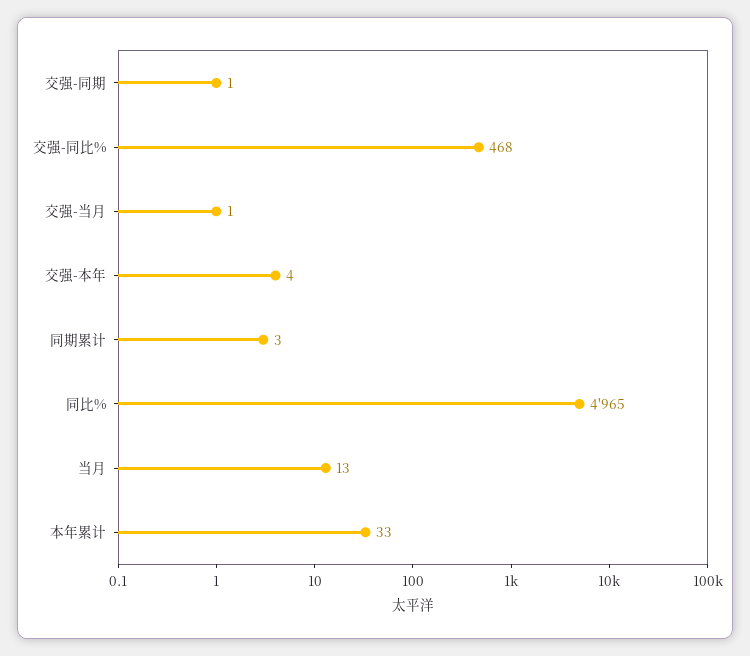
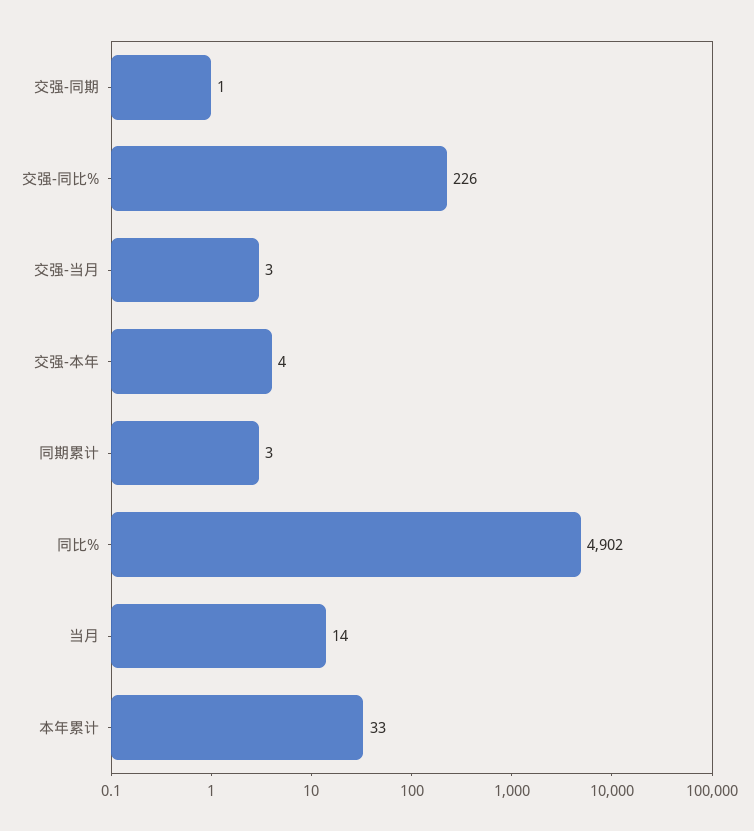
  {
    "交强-同期": 1,
-   "交强-同比%": 468,
+   "交强-同比%": 226,
-   "交强-当月": 1,
+   "交强-当月": 3,
    "交强-本年": 4,
    "同期累计": 3,
-   "同比%": 4965,
+   "同比%": 4902,
-   "当月": 13,
+   "当月": 14,
    "本年累计": 33
  }

